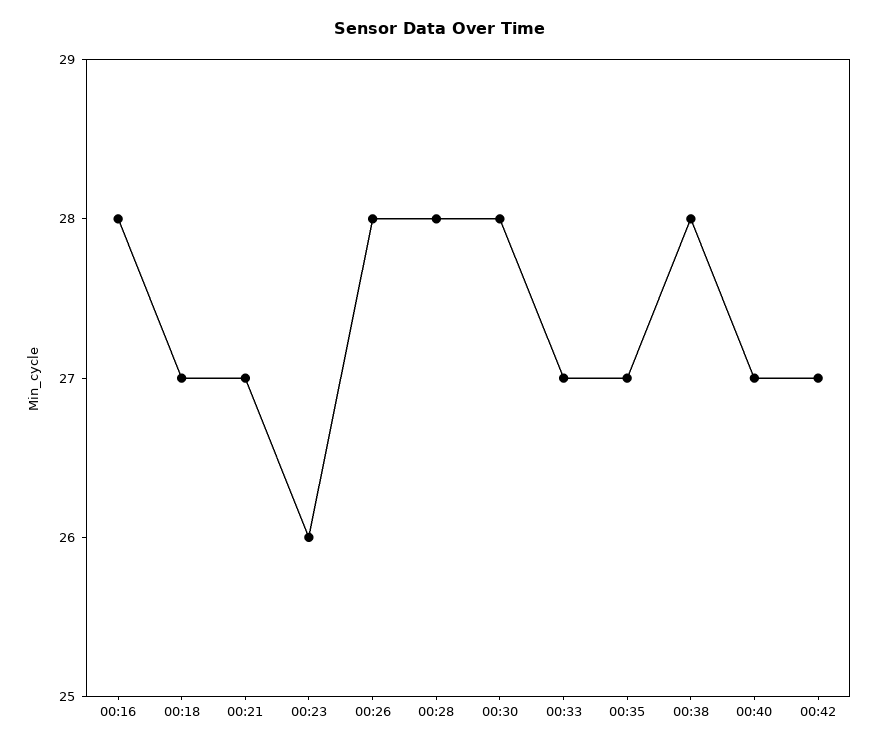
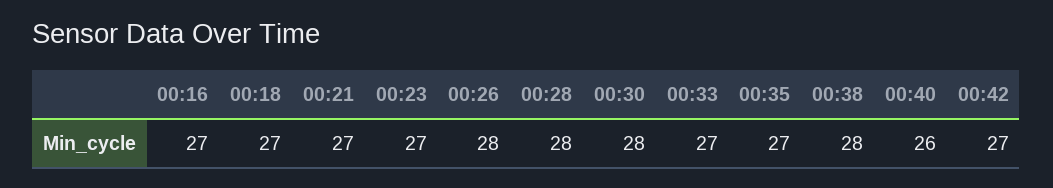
  {
-   "00:16": 28,
+   "00:16": 27,
    "00:18": 27,
    "00:21": 27,
-   "00:23": 26,
+   "00:23": 27,
    "00:26": 28,
    "00:28": 28,
    "00:30": 28,
    "00:33": 27,
    "00:35": 27,
    "00:38": 28,
-   "00:40": 27,
+   "00:40": 26,
    "00:42": 27
  }

